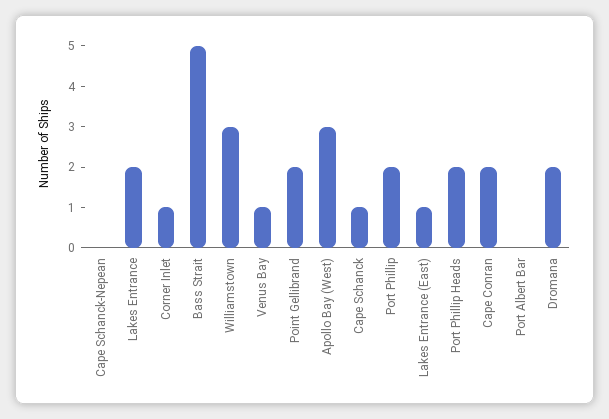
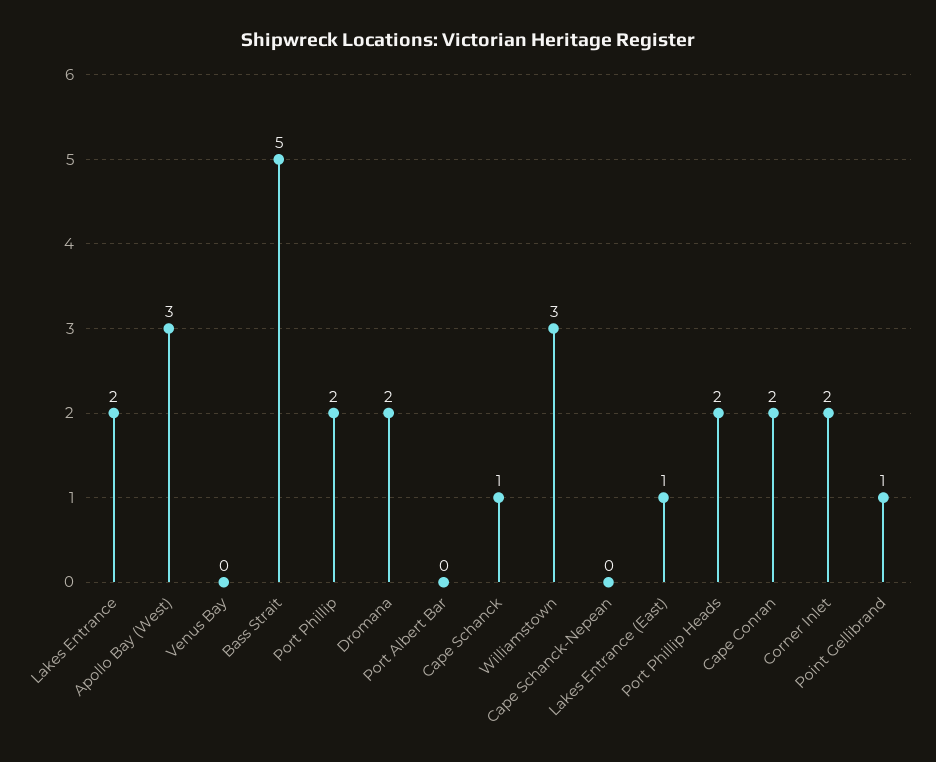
  {
    "Cape Schanck-Nepean": 0,
    "Lakes Entrance": 2,
-   "Corner Inlet": 1,
+   "Corner Inlet": 2,
    "Bass Strait": 5,
    "Williamstown": 3,
-   "Venus Bay": 1,
+   "Venus Bay": 0,
-   "Point Gellibrand": 2,
+   "Point Gellibrand": 1,
    "Apollo Bay (West)": 3,
    "Cape Schanck": 1,
    "Port Phillip": 2,
    "Lakes Entrance (East)": 1,
    "Port Phillip Heads": 2,
    "Cape Conran": 2,
    "Port Albert Bar": 0,
    "Dromana": 2
  }

